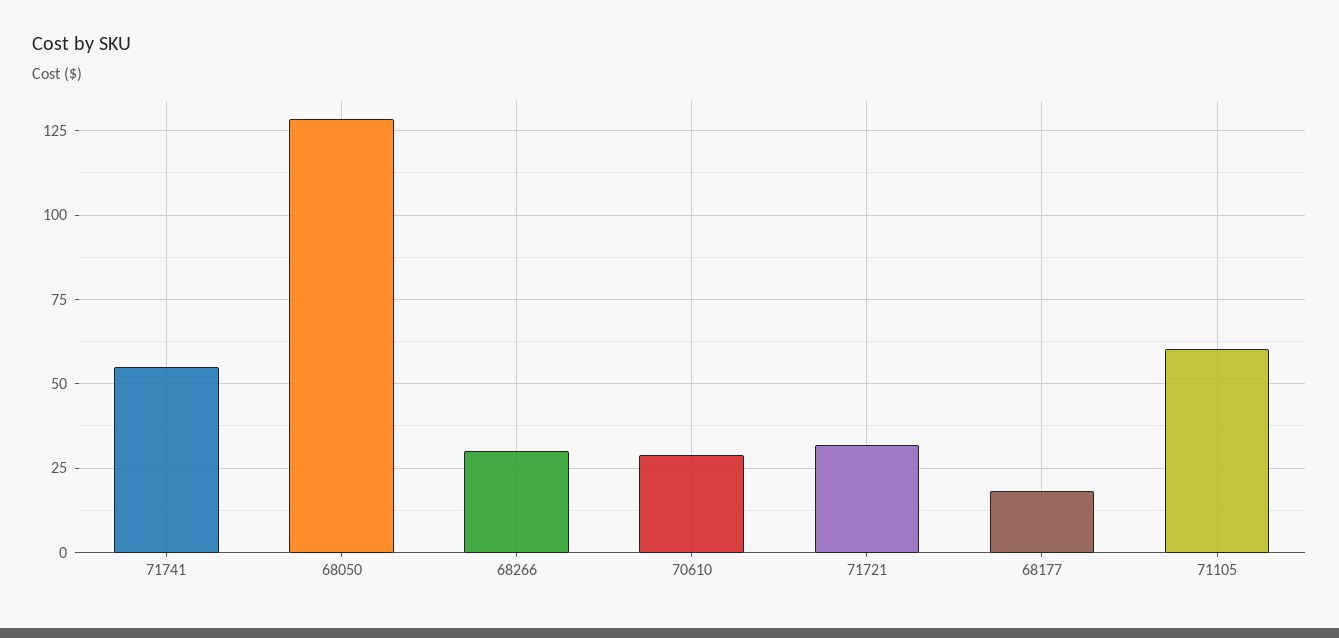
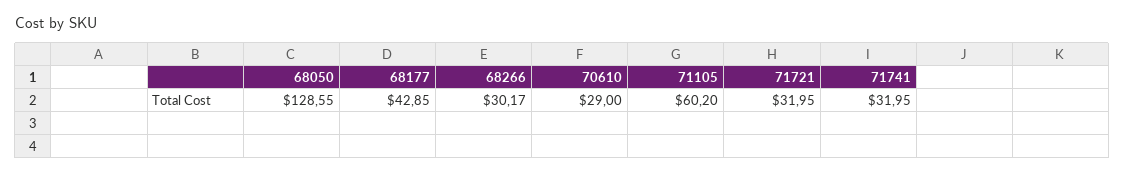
  {
-   "71741": 55,
+   "71741": 31.95,
    "68050": 128.55,
    "68266": 30.17,
    "70610": 29,
    "71721": 31.95,
-   "68177": 17.5,
+   "68177": 42.85,
    "71105": 60.2
  }

